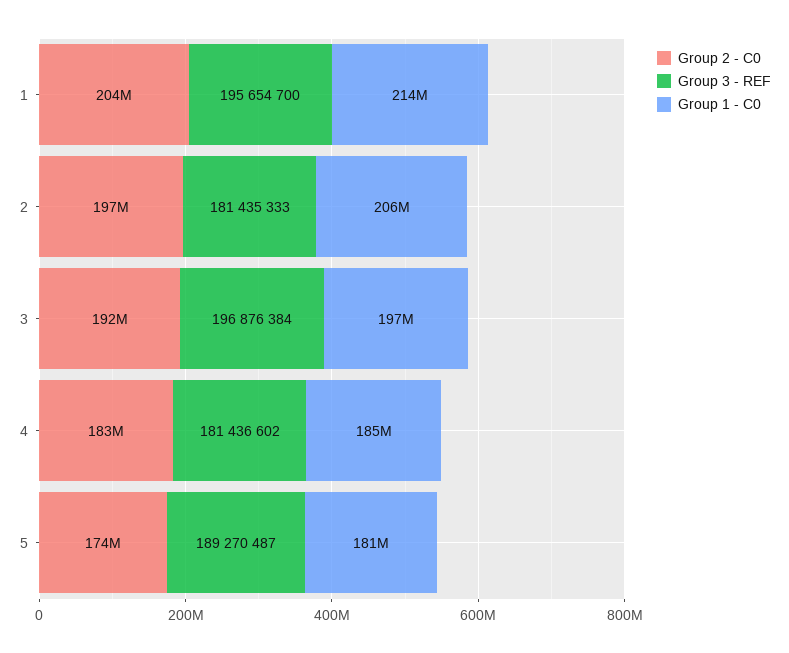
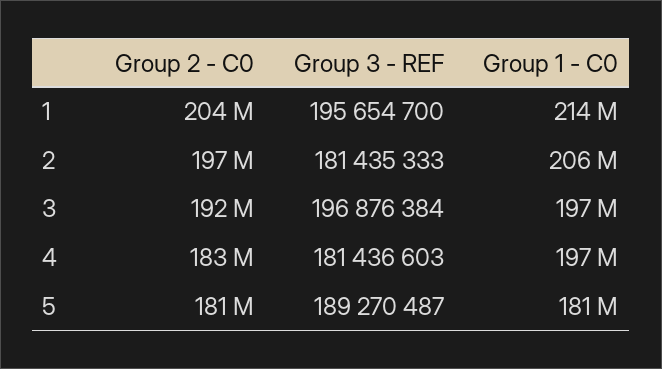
  {
    "Group 2 - C0": {
      "1": 204000000,
      "2": 197000000,
      "3": 192000000,
      "4": 183000000,
-     "5": 174000000
+     "5": 181000000
    },
    "Group 3 - REF": {
      "1": 195654700,
      "2": 181435333,
      "3": 196876384,
-     "4": 181436602,
+     "4": 181436603,
      "5": 189270487
    },
    "Group 1 - C0": {
      "1": 214000000,
      "2": 206000000,
      "3": 197000000,
-     "4": 185000000,
+     "4": 197000000,
      "5": 181000000
    }
  }

